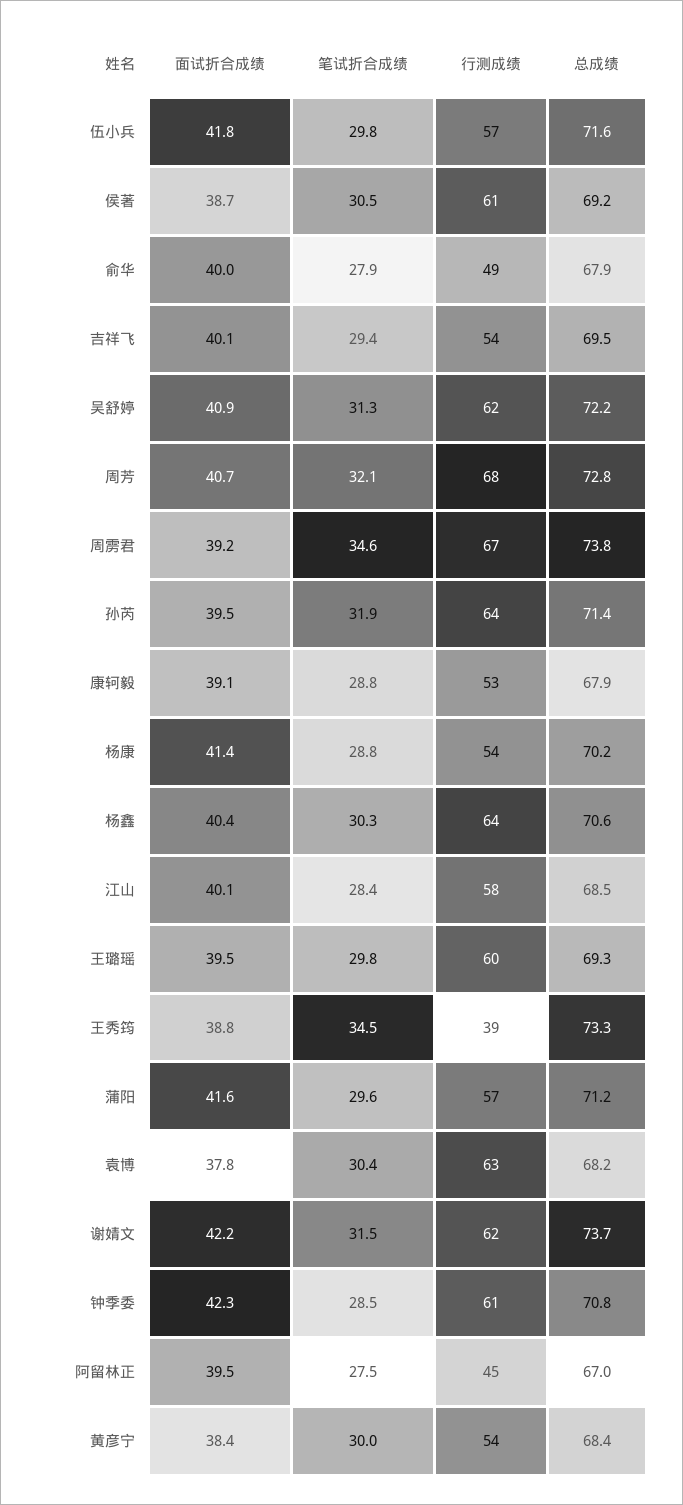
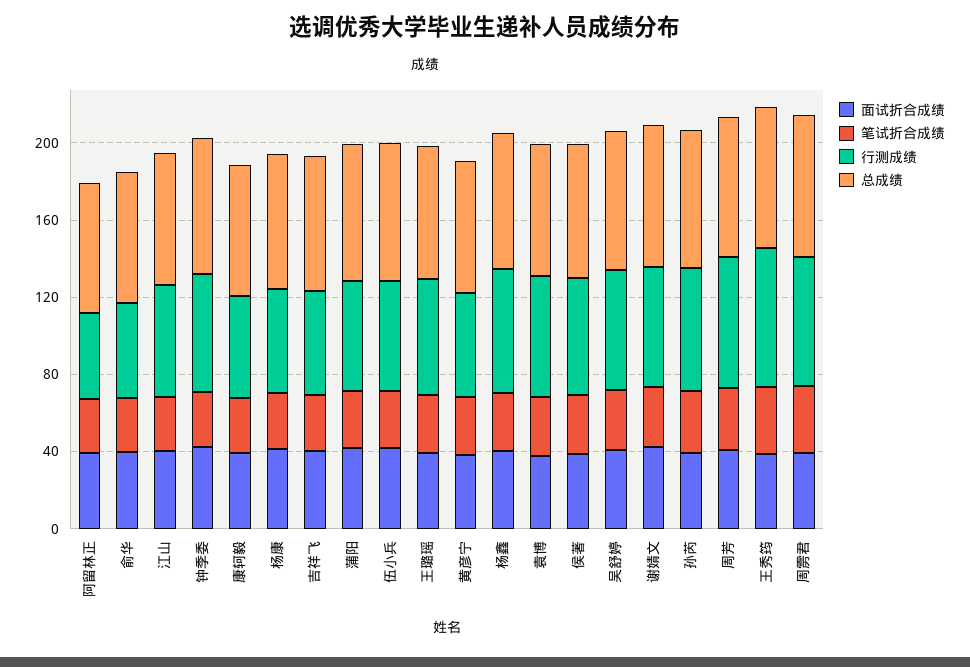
  {
    "面试折合成绩": {
      "伍小兵": 41.8,
      "侯著": 38.7,
      "俞华": 40,
      "吉祥飞": 40.1,
      "吴舒婷": 40.9,
      "周芳": 40.7,
      "周雳君": 39.2,
      "孙芮": 39.5,
      "康轲毅": 39.1,
      "杨康": 41.4,
      "杨鑫": 40.4,
      "江山": 40.1,
      "王璐瑶": 39.5,
      "王秀筠": 38.8,
      "蒲阳": 41.6,
      "袁博": 37.8,
      "谢婧文": 42.2,
      "钟季委": 42.3,
      "阿留林正": 39.5,
      "黄彦宁": 38.4
    },
    "笔试折合成绩": {
      "伍小兵": 29.8,
      "侯著": 30.5,
      "俞华": 27.9,
      "吉祥飞": 29.4,
      "吴舒婷": 31.3,
      "周芳": 32.1,
      "周雳君": 34.6,
      "孙芮": 31.9,
      "康轲毅": 28.8,
      "杨康": 28.8,
      "杨鑫": 30.3,
      "江山": 28.4,
      "王璐瑶": 29.8,
      "王秀筠": 34.5,
      "蒲阳": 29.6,
      "袁博": 30.4,
      "谢婧文": 31.5,
      "钟季委": 28.5,
      "阿留林正": 27.5,
      "黄彦宁": 30
    },
    "行测成绩": {
      "伍小兵": 57,
      "侯著": 61,
      "俞华": 49,
      "吉祥飞": 54,
      "吴舒婷": 62,
      "周芳": 68,
      "周雳君": 67,
      "孙芮": 64,
      "康轲毅": 53,
      "杨康": 54,
      "杨鑫": 64,
      "江山": 58,
      "王璐瑶": 60,
-     "王秀筠": 39,
+     "王秀筠": 70,
      "蒲阳": 57,
      "袁博": 63,
      "谢婧文": 62,
      "钟季委": 61,
      "阿留林正": 45,
      "黄彦宁": 54
    },
    "总成绩": {
      "伍小兵": 71.6,
      "侯著": 69.2,
      "俞华": 67.9,
      "吉祥飞": 69.5,
      "吴舒婷": 72.2,
      "周芳": 72.8,
      "周雳君": 73.8,
      "孙芮": 71.4,
      "康轲毅": 67.9,
      "杨康": 70.2,
      "杨鑫": 70.6,
      "江山": 68.5,
      "王璐瑶": 69.3,
      "王秀筠": 73.3,
      "蒲阳": 71.2,
      "袁博": 68.2,
      "谢婧文": 73.7,
      "钟季委": 70.8,
      "阿留林正": 67,
      "黄彦宁": 68.4
    }
  }

